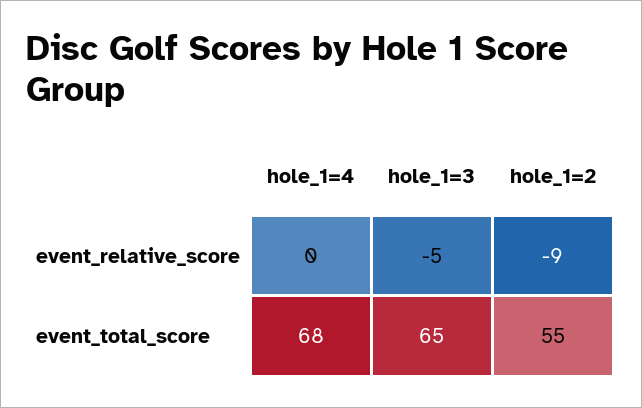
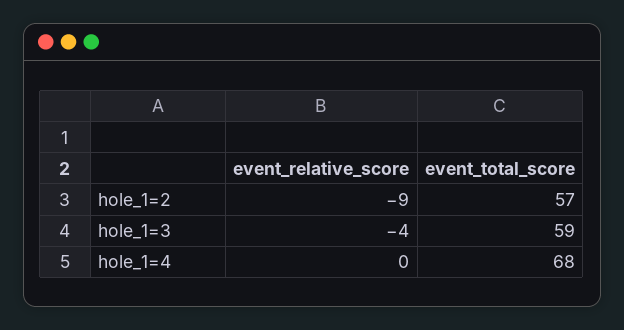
  {
    "hole_1=4": {
      "event_relative_score": 0,
      "event_total_score": 68
    },
    "hole_1=3": {
-     "event_relative_score": -5,
+     "event_relative_score": -4,
-     "event_total_score": 65
+     "event_total_score": 59
    },
    "hole_1=2": {
      "event_relative_score": -9,
-     "event_total_score": 55
+     "event_total_score": 57
    }
  }

